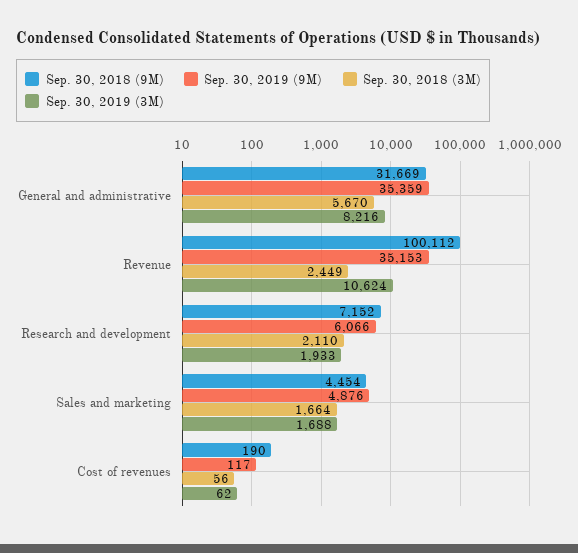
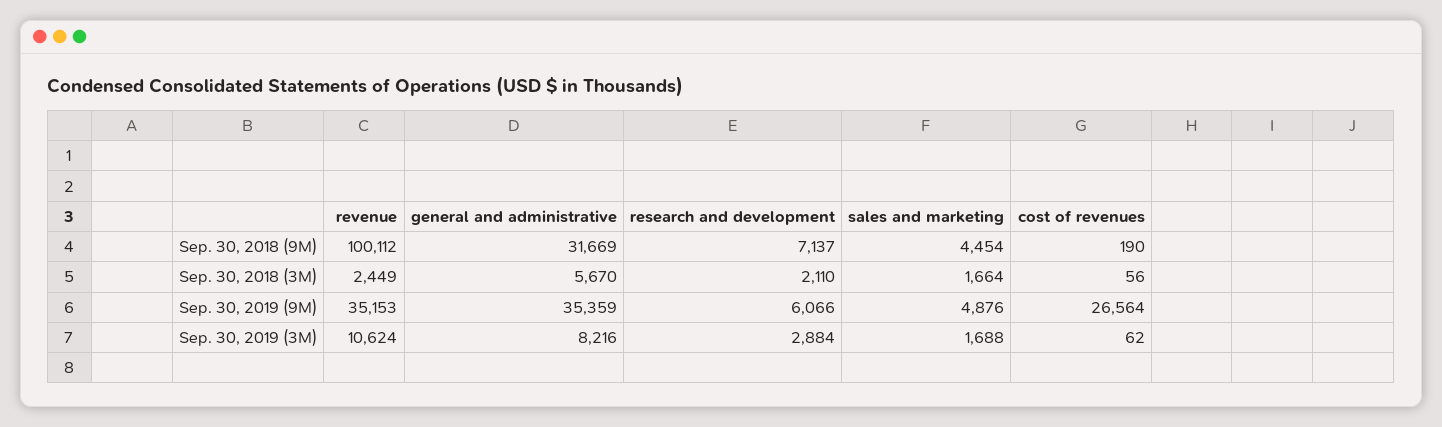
  {
    "Sep. 30, 2018 (9M)": {
      "General and administrative": 31669,
      "Revenue": 100112,
-     "Research and development": 7152,
+     "Research and development": 7137,
      "Sales and marketing": 4454,
      "Cost of revenues": 190
    },
    "Sep. 30, 2019 (9M)": {
      "General and administrative": 35359,
      "Revenue": 35153,
      "Research and development": 6066,
      "Sales and marketing": 4876,
-     "Cost of revenues": 117
+     "Cost of revenues": 26564
    },
    "Sep. 30, 2018 (3M)": {
      "General and administrative": 5670,
      "Revenue": 2449,
      "Research and development": 2110,
      "Sales and marketing": 1664,
      "Cost of revenues": 56
    },
    "Sep. 30, 2019 (3M)": {
      "General and administrative": 8216,
      "Revenue": 10624,
-     "Research and development": 1933,
+     "Research and development": 2884,
      "Sales and marketing": 1688,
      "Cost of revenues": 62
    }
  }

